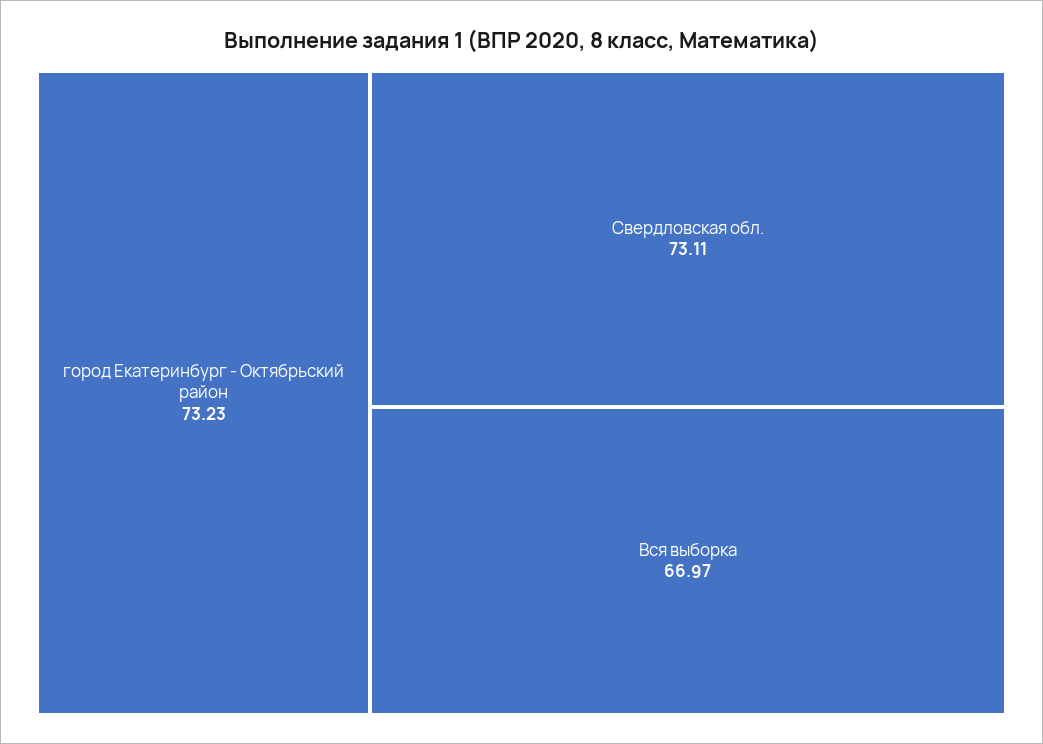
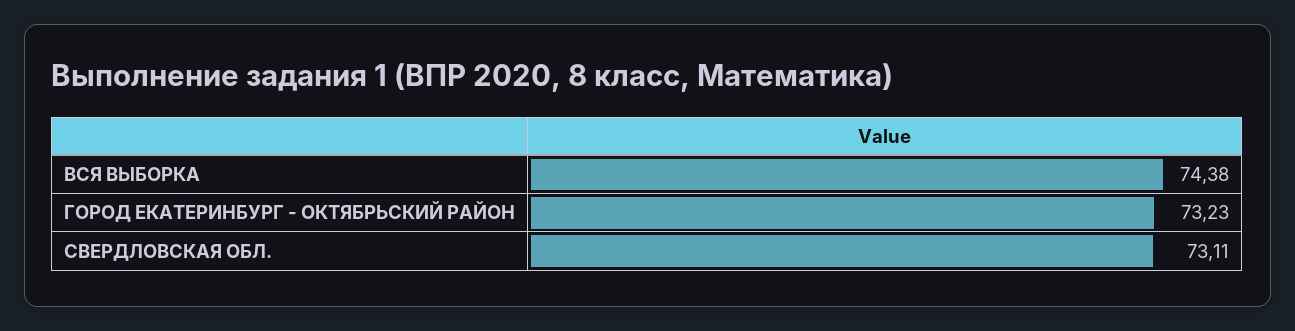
  {
    "город Екатеринбург - Октябрьский район": 73.23,
    "Свердловская обл.": 73.11,
-   "Вся выборка": 66.97
+   "Вся выборка": 74.38
  }

